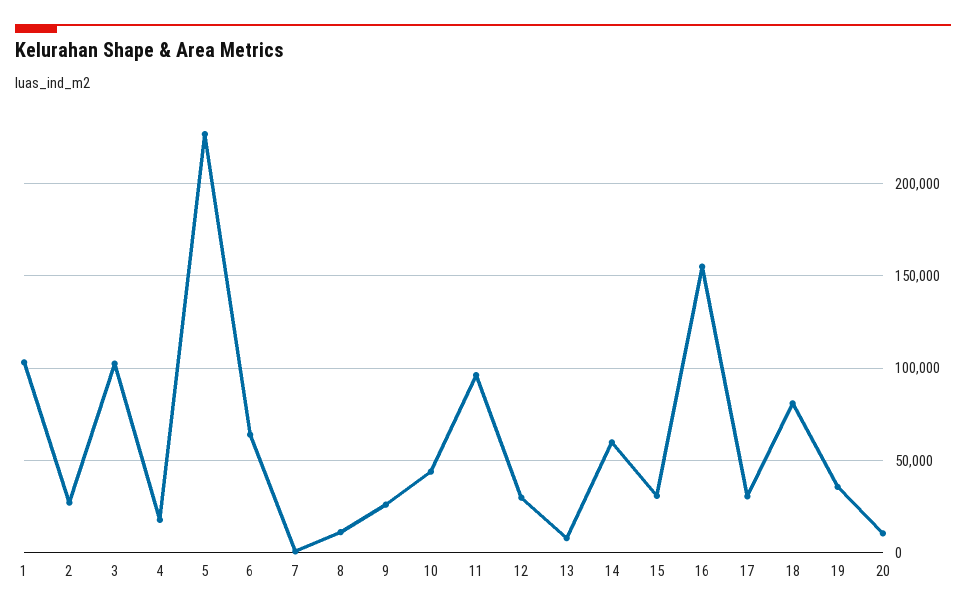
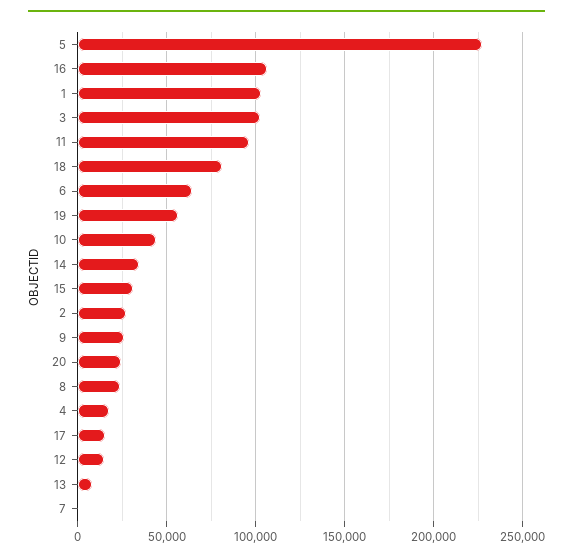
  {
    "1": 105000,
    "2": 25000,
    "3": 100000,
    "4": 20000,
    "5": 225000,
    "6": 65000,
    "7": 0,
-   "8": 10000,
+   "8": 25000,
    "9": 25000,
    "10": 45000,
    "11": 95000,
-   "12": 30000,
+   "12": 15000,
    "13": 10000,
-   "14": 60000,
+   "14": 35000,
    "15": 30000,
-   "16": 155000,
+   "16": 105000,
-   "17": 30000,
+   "17": 15000,
    "18": 80000,
-   "19": 35000,
+   "19": 55000,
-   "20": 10000
+   "20": 25000
  }

